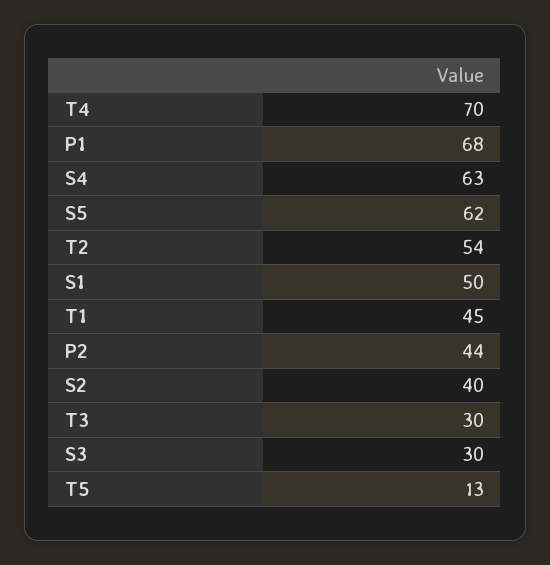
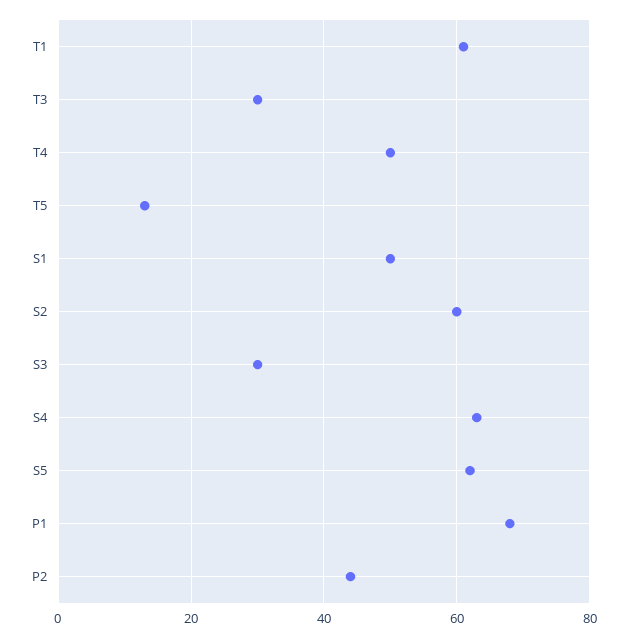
  {
-   "T4": 70,
+   "T4": 50,
    "P1": 68,
    "S4": 63,
    "S5": 62,
-   "T2": 54,
    "S1": 50,
-   "T1": 45,
+   "T1": 60,
    "P2": 44,
-   "S2": 40,
+   "S2": 60,
    "T3": 30,
    "S3": 30,
    "T5": 13
  }

